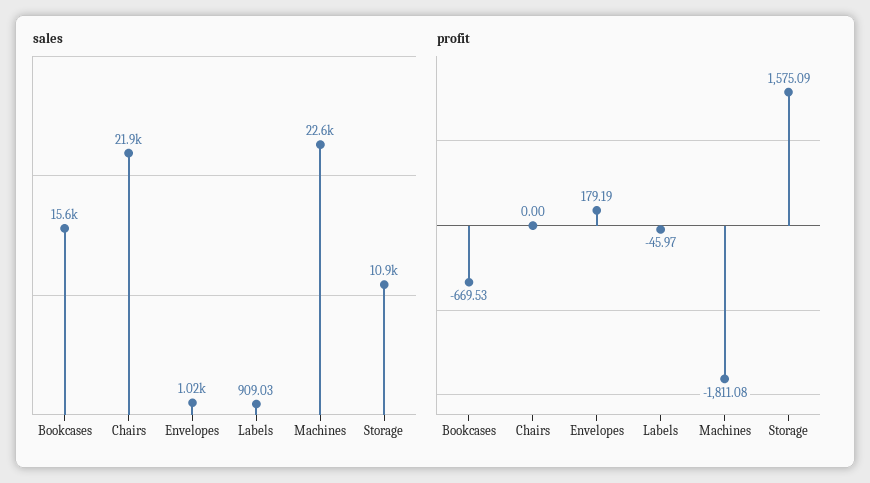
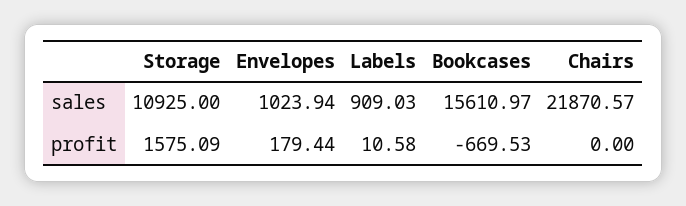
  {
    "sales": {
      "Bookcases": 15610.97,
      "Chairs": 21870.57,
      "Envelopes": 1023.94,
      "Labels": 909.03,
-     "Machines": 22600,
      "Storage": 10925
    },
    "profit": {
      "Bookcases": -669.53,
      "Chairs": 0,
-     "Envelopes": 179.19,
+     "Envelopes": 179.44,
-     "Labels": -45.97,
+     "Labels": 10.58,
-     "Machines": -1811.08,
      "Storage": 1575.09
    }
  }

